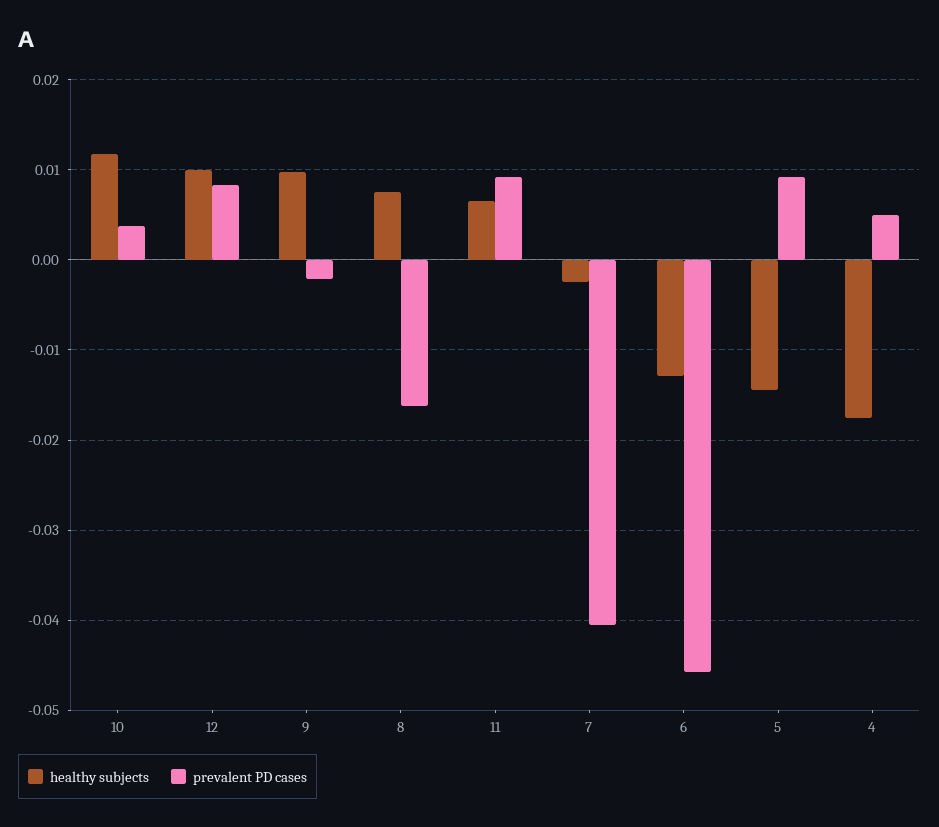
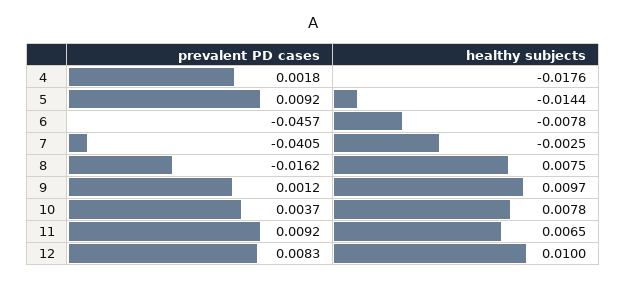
  {
    "healthy subjects": {
-     "10": 0.012,
+     "10": 0.0078,
      "12": 0.01,
      "9": 0.0097,
      "8": 0.0075,
      "11": 0.0065,
      "7": -0.0025,
-     "6": -0.013,
+     "6": -0.0078,
      "5": -0.0144,
      "4": -0.0176
    },
    "prevalent PD cases": {
      "10": 0.0037,
      "12": 0.0083,
-     "9": -0.002,
+     "9": 0.0012,
      "8": -0.0162,
      "11": 0.0092,
      "7": -0.0405,
      "6": -0.0457,
      "5": 0.0092,
-     "4": 0.005
+     "4": 0.0018
    }
  }

